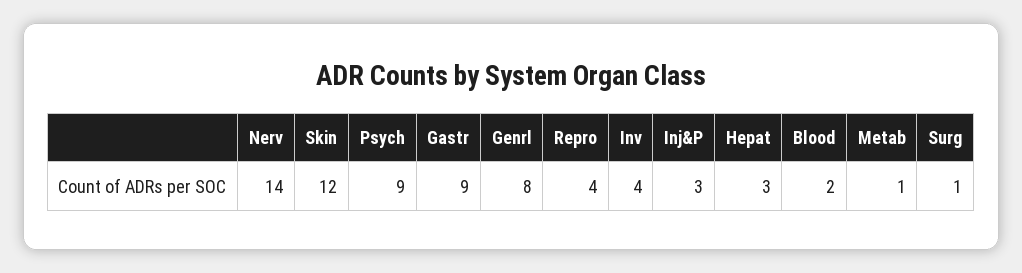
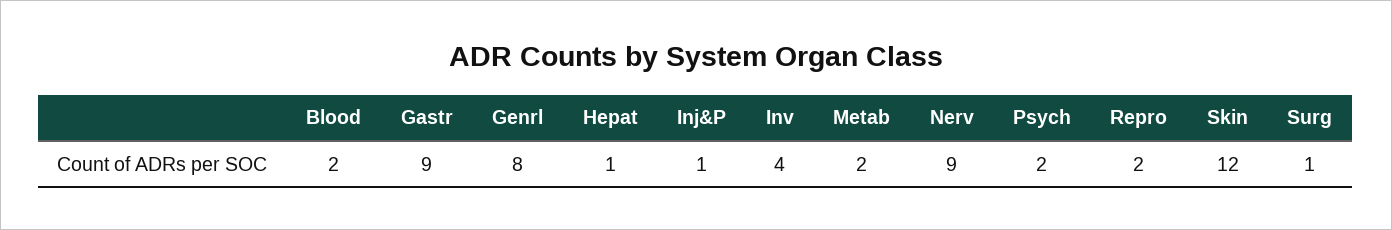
  {
-   "Nerv": 14,
+   "Nerv": 9,
    "Skin": 12,
-   "Psych": 9,
+   "Psych": 2,
    "Gastr": 9,
    "Genrl": 8,
-   "Repro": 4,
+   "Repro": 2,
    "Inv": 4,
-   "Inj&P": 3,
+   "Inj&P": 1,
-   "Hepat": 3,
+   "Hepat": 1,
    "Blood": 2,
-   "Metab": 1,
+   "Metab": 2,
    "Surg": 1
  }

